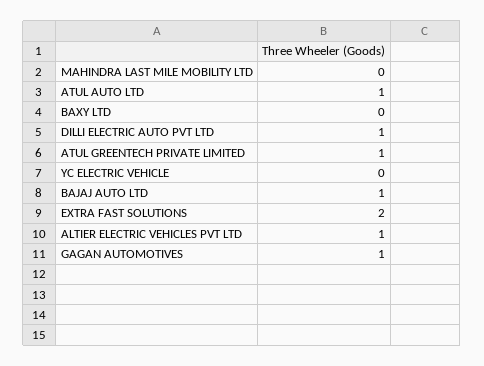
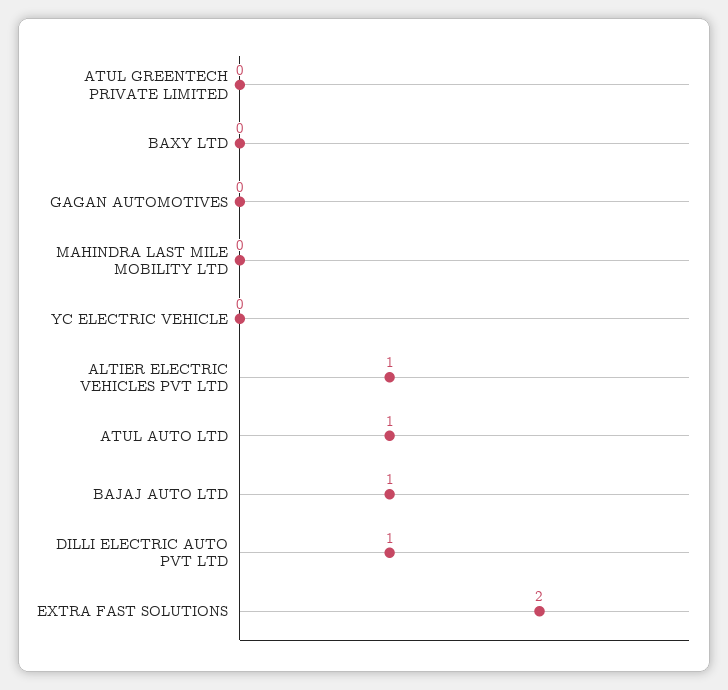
  {
    "MAHINDRA LAST MILE MOBILITY LTD": 0,
    "ATUL AUTO LTD": 1,
    "BAXY LTD": 0,
    "DILLI ELECTRIC AUTO PVT LTD": 1,
-   "ATUL GREENTECH PRIVATE LIMITED": 1,
+   "ATUL GREENTECH PRIVATE LIMITED": 0,
    "YC ELECTRIC VEHICLE": 0,
    "BAJAJ AUTO LTD": 1,
    "EXTRA FAST SOLUTIONS": 2,
    "ALTIER ELECTRIC VEHICLES PVT LTD": 1,
-   "GAGAN AUTOMOTIVES": 1
+   "GAGAN AUTOMOTIVES": 0
  }

